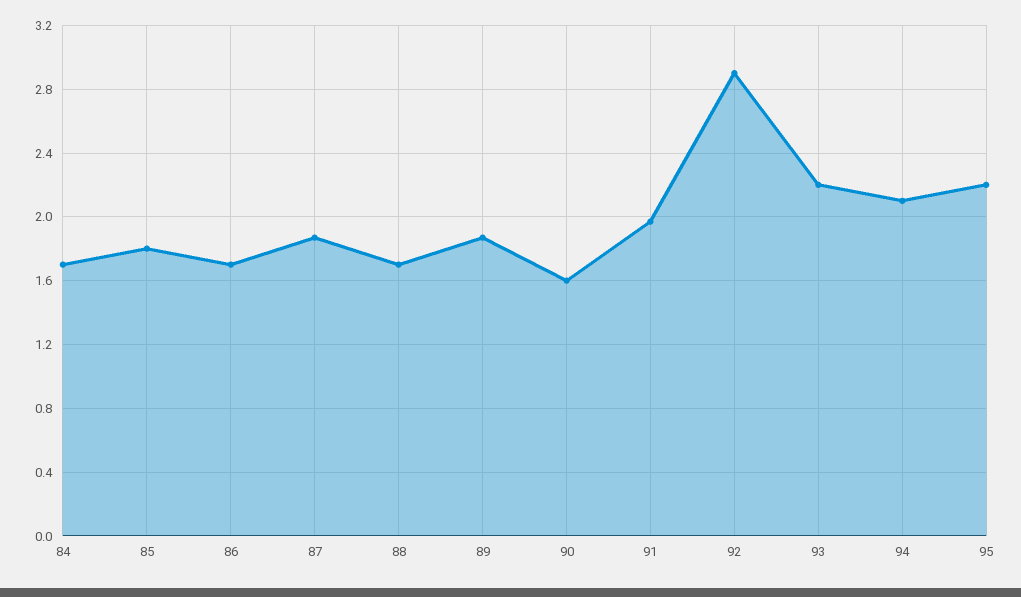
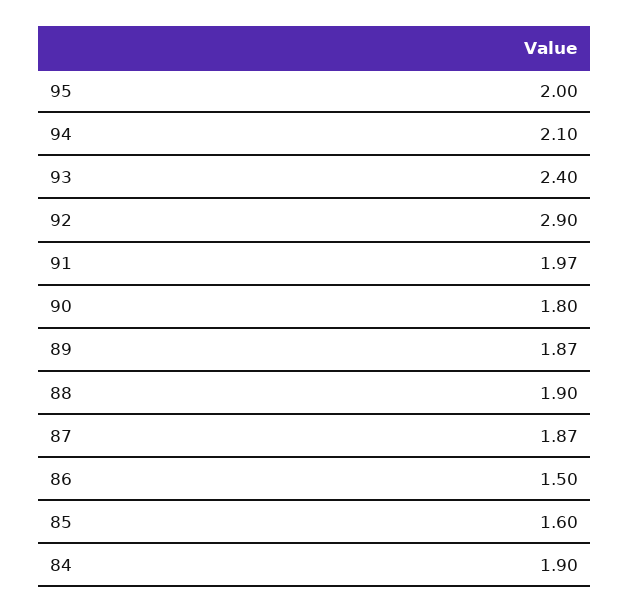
  {
-   "84": 1.7,
+   "84": 1.9,
-   "85": 1.8,
+   "85": 1.6,
-   "86": 1.7,
+   "86": 1.5,
    "87": 1.87,
-   "88": 1.7,
+   "88": 1.9,
    "89": 1.87,
-   "90": 1.6,
+   "90": 1.8,
    "91": 1.97,
    "92": 2.9,
-   "93": 2.2,
+   "93": 2.4,
    "94": 2.1,
-   "95": 2.2
+   "95": 2
  }

